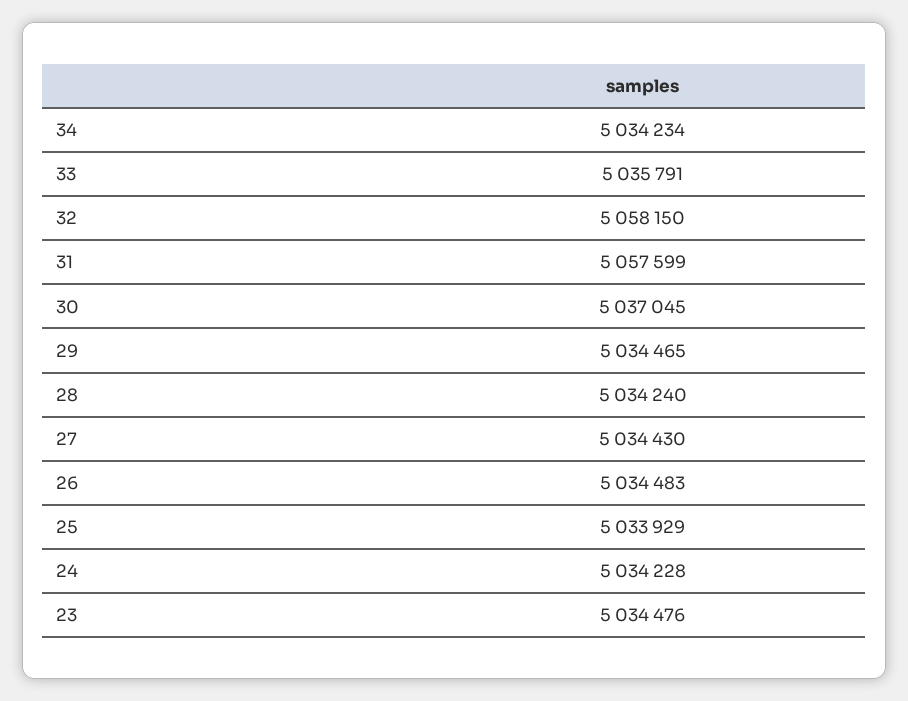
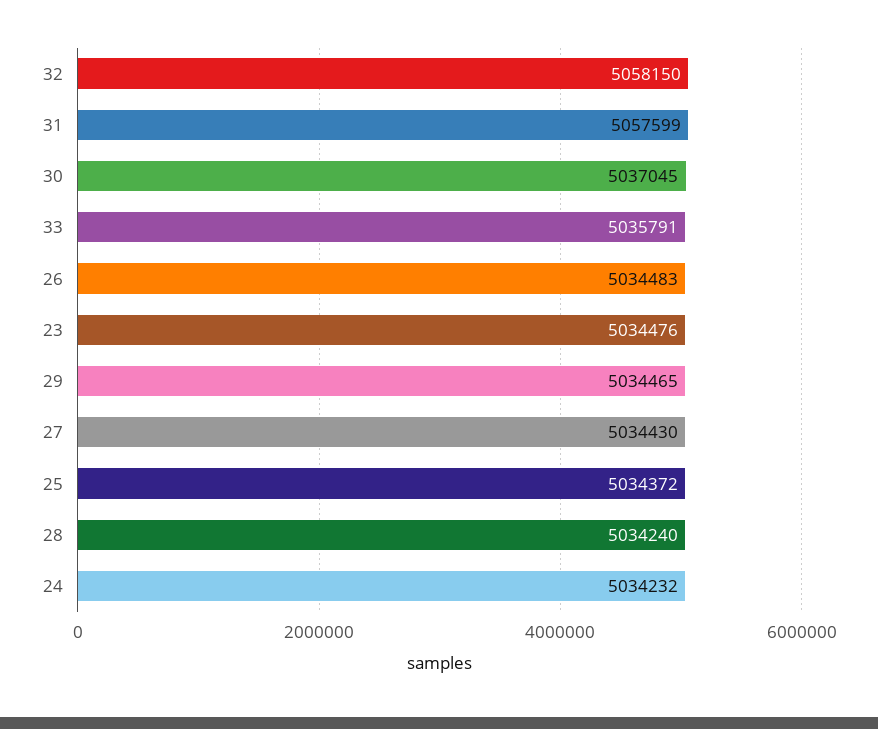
  {
-   "34": 5034234,
    "33": 5035791,
    "32": 5058150,
    "31": 5057599,
    "30": 5037045,
    "29": 5034465,
    "28": 5034240,
    "27": 5034430,
    "26": 5034483,
-   "25": 5033929,
+   "25": 5034372,
-   "24": 5034228,
+   "24": 5034232,
    "23": 5034476
  }

